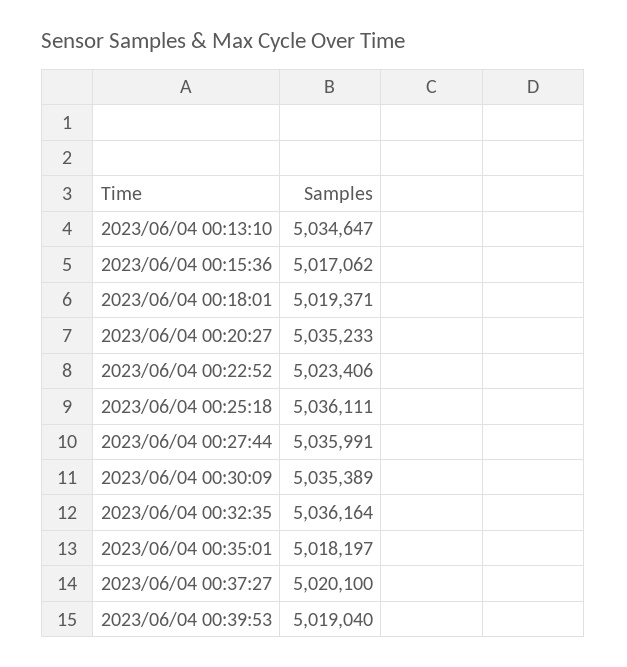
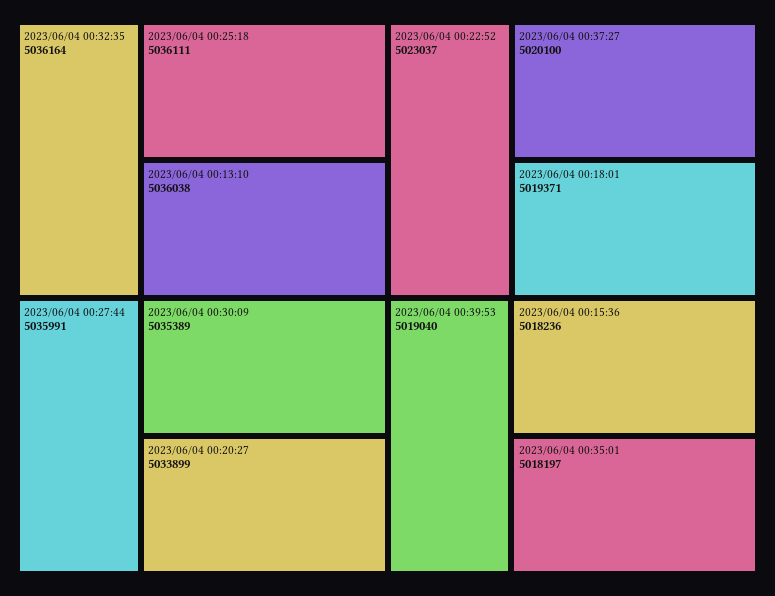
  {
-   "2023/06/04 00:13:10": 5034647,
+   "2023/06/04 00:13:10": 5036038,
-   "2023/06/04 00:15:36": 5017062,
+   "2023/06/04 00:15:36": 5018236,
    "2023/06/04 00:18:01": 5019371,
-   "2023/06/04 00:20:27": 5035233,
+   "2023/06/04 00:20:27": 5033899,
-   "2023/06/04 00:22:52": 5023406,
+   "2023/06/04 00:22:52": 5023037,
    "2023/06/04 00:25:18": 5036111,
    "2023/06/04 00:27:44": 5035991,
    "2023/06/04 00:30:09": 5035389,
    "2023/06/04 00:32:35": 5036164,
    "2023/06/04 00:35:01": 5018197,
    "2023/06/04 00:37:27": 5020100,
    "2023/06/04 00:39:53": 5019040
  }

